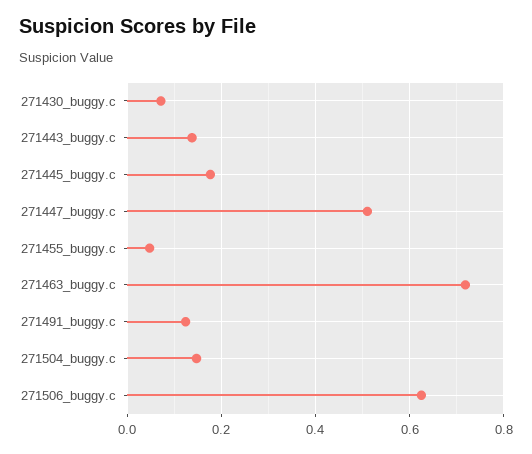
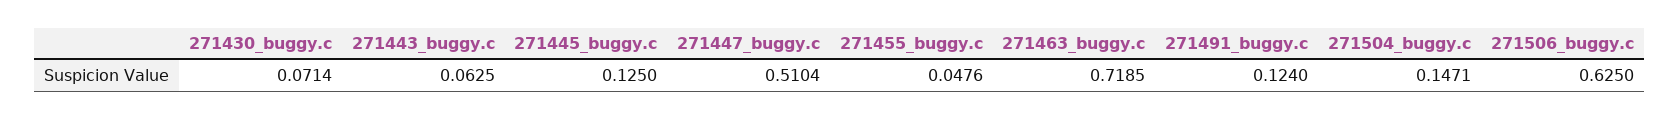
  {
    "271430_buggy.c": 0.0714,
-   "271443_buggy.c": 0.14,
+   "271443_buggy.c": 0.0625,
-   "271445_buggy.c": 0.18,
+   "271445_buggy.c": 0.125,
    "271447_buggy.c": 0.5104,
    "271455_buggy.c": 0.0476,
    "271463_buggy.c": 0.7185,
    "271491_buggy.c": 0.124,
    "271504_buggy.c": 0.1471,
    "271506_buggy.c": 0.625
  }

